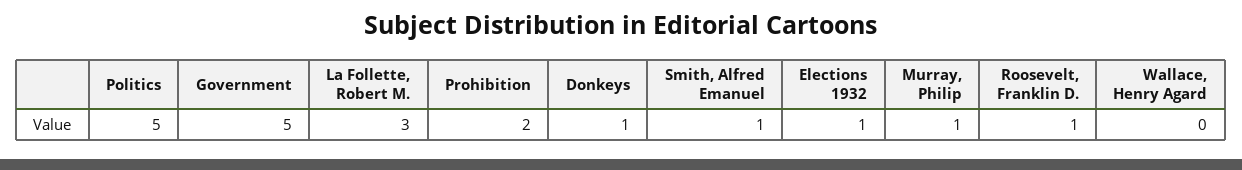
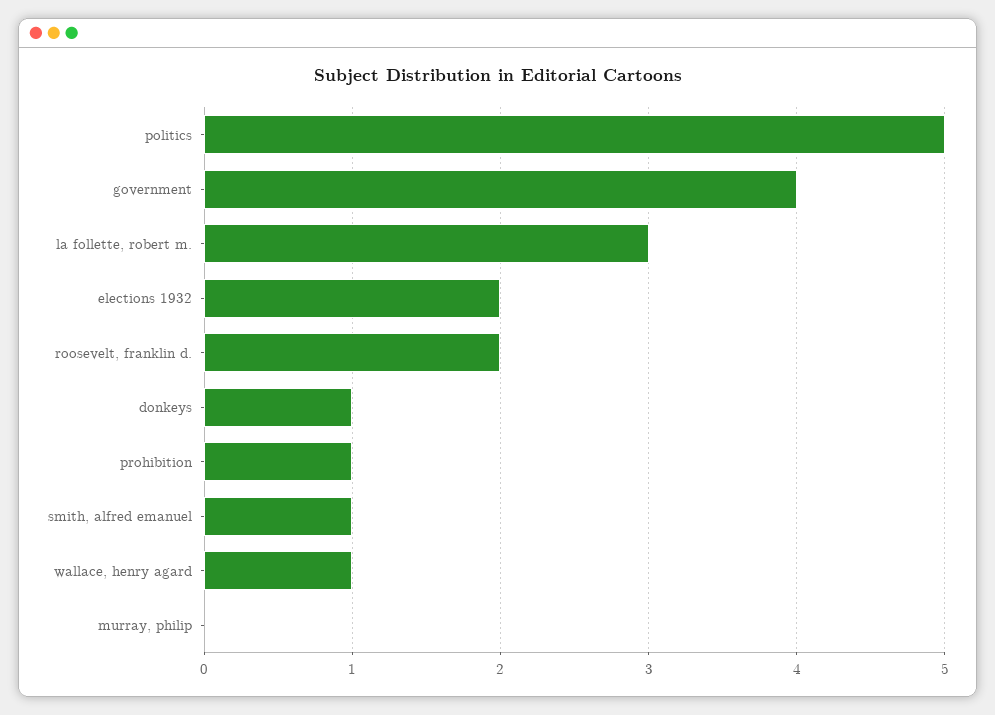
  {
    "Politics": 5,
-   "Government": 5,
+   "Government": 4,
    "La Follette, Robert M.": 3,
-   "Prohibition": 2,
+   "Prohibition": 1,
    "Donkeys": 1,
    "Smith, Alfred Emanuel": 1,
-   "Elections 1932": 1,
+   "Elections 1932": 2,
-   "Murray, Philip": 1,
+   "Murray, Philip": 0,
-   "Roosevelt, Franklin D.": 1,
+   "Roosevelt, Franklin D.": 2,
-   "Wallace, Henry Agard": 0
+   "Wallace, Henry Agard": 1
  }

